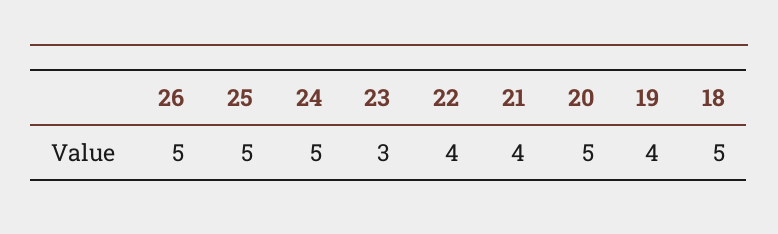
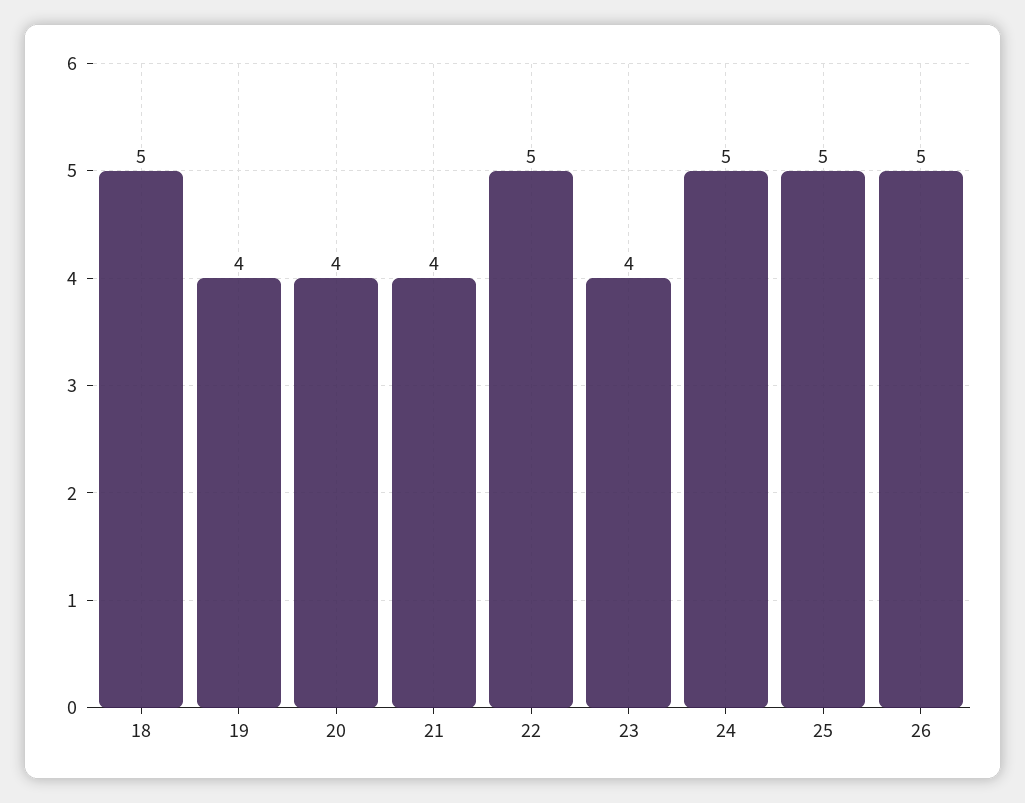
  {
    "26": 5,
    "25": 5,
    "24": 5,
-   "23": 3,
+   "23": 4,
-   "22": 4,
+   "22": 5,
    "21": 4,
-   "20": 5,
+   "20": 4,
    "19": 4,
    "18": 5
  }

